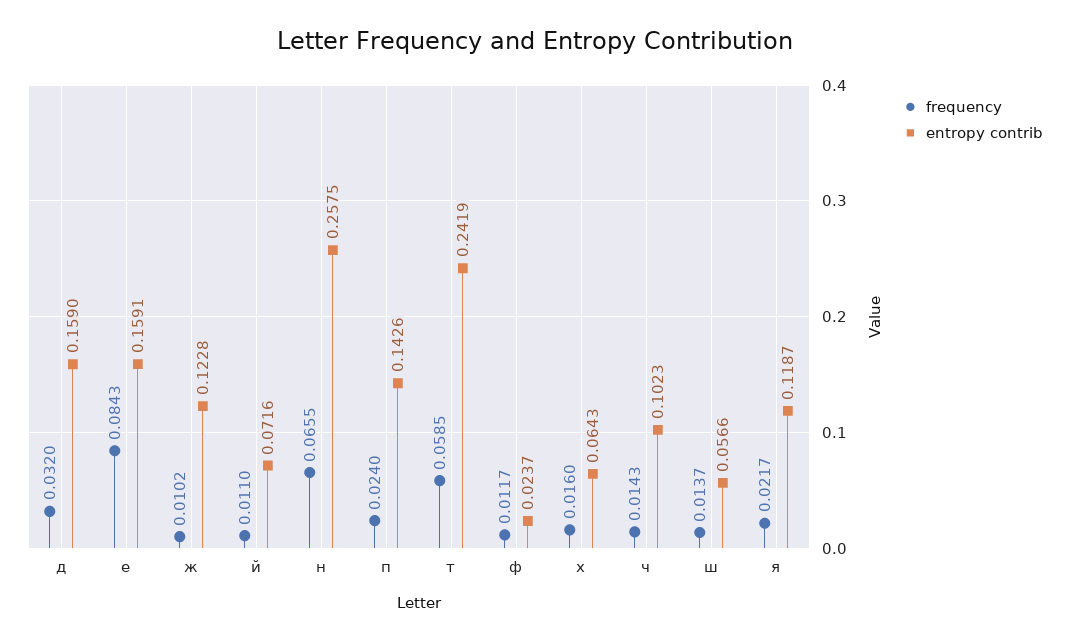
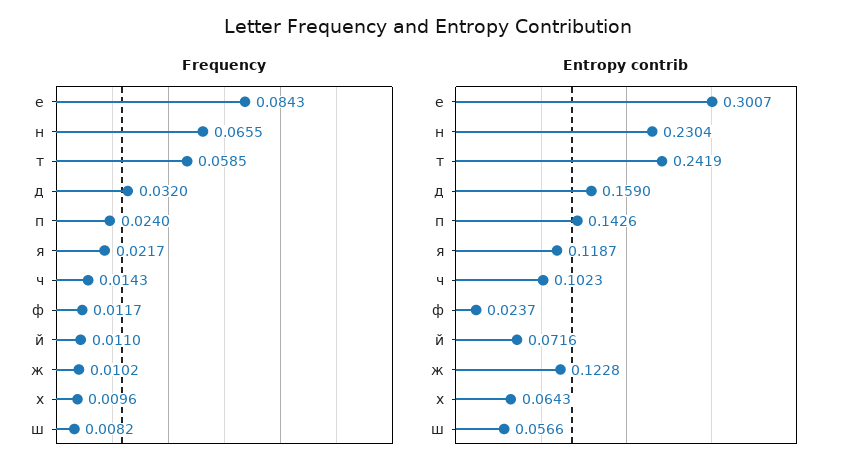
  {
    "frequency": {
      "д": 0.032,
      "е": 0.0843,
      "ж": 0.0102,
      "й": 0.011,
      "н": 0.0655,
      "п": 0.024,
      "т": 0.0585,
      "ф": 0.0117,
-     "х": 0.016,
+     "х": 0.0096,
      "ч": 0.0143,
-     "ш": 0.0137,
+     "ш": 0.0082,
      "я": 0.0217
    },
    "entropy contrib": {
      "д": 0.159,
-     "е": 0.1591,
+     "е": 0.3007,
      "ж": 0.1228,
      "й": 0.0716,
-     "н": 0.2575,
+     "н": 0.2304,
      "п": 0.1426,
      "т": 0.2419,
      "ф": 0.0237,
      "х": 0.0643,
      "ч": 0.1023,
      "ш": 0.0566,
      "я": 0.1187
    }
  }

